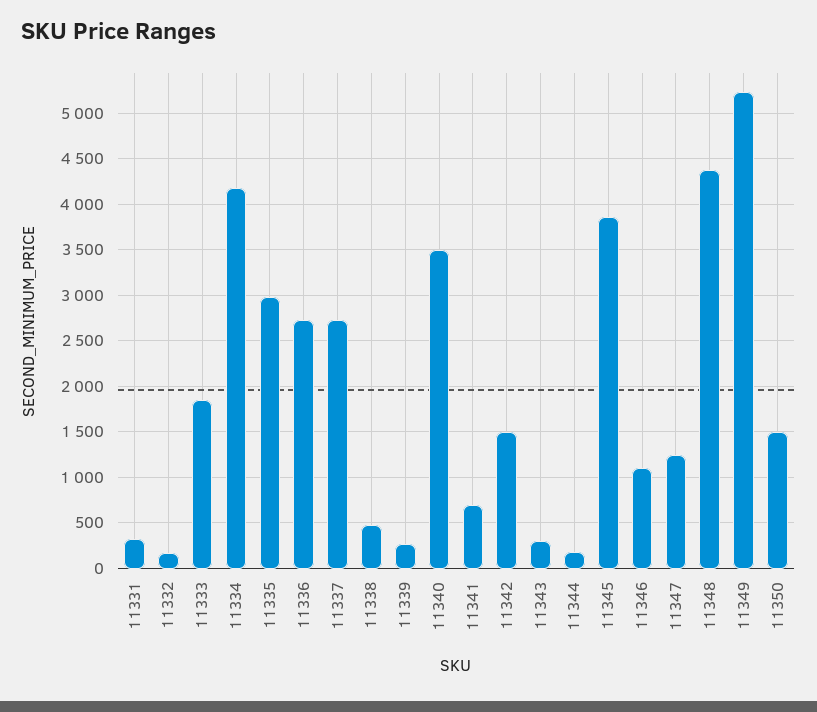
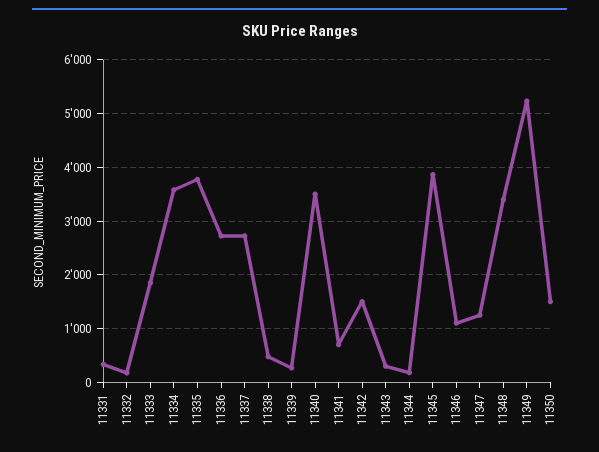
  {
    "11331": 300,
    "11332": 200,
    "11333": 1800,
-   "11334": 4200,
+   "11334": 3600,
-   "11335": 3000,
+   "11335": 3800,
    "11336": 2700,
    "11337": 2700,
    "11338": 500,
    "11339": 300,
    "11340": 3500,
    "11341": 700,
    "11342": 1500,
    "11343": 300,
    "11344": 200,
    "11345": 3900,
    "11346": 1100,
    "11347": 1200,
-   "11348": 4400,
+   "11348": 3400,
    "11349": 5200,
    "11350": 1500
  }

